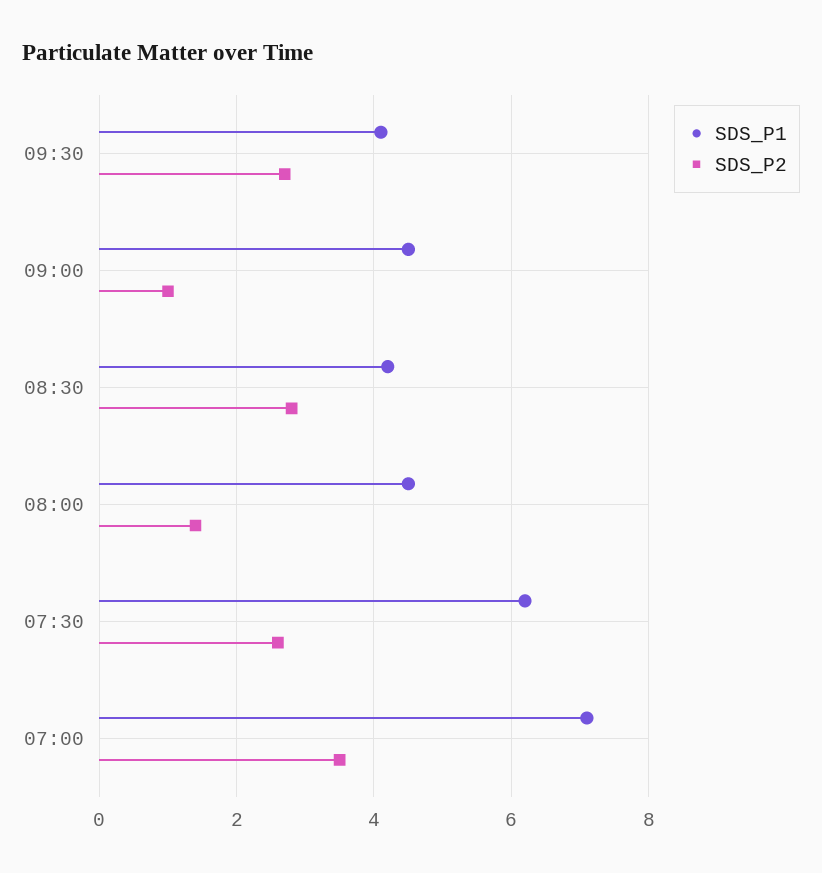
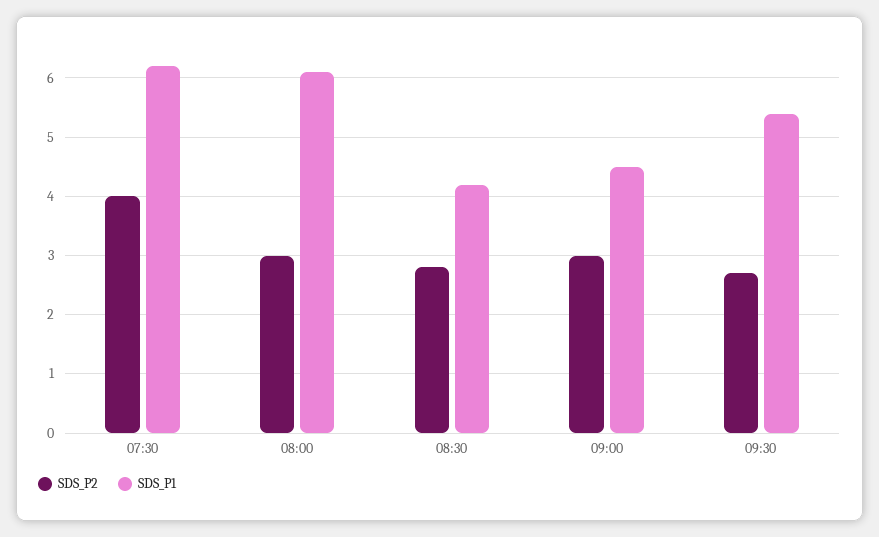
  {
    "SDS_P1": {
-     "09:30": 4,
+     "09:30": 5.5,
      "09:00": 4.5,
      "08:30": 4,
-     "08:00": 4.5,
+     "08:00": 6,
-     "07:30": 6,
+     "07:30": 6
-     "07:00": 7
    },
    "SDS_P2": {
      "09:30": 2.5,
-     "09:00": 1,
+     "09:00": 3,
      "08:30": 3,
-     "08:00": 1.5,
+     "08:00": 3,
-     "07:30": 2.5,
+     "07:30": 4
-     "07:00": 3.5
    }
  }

